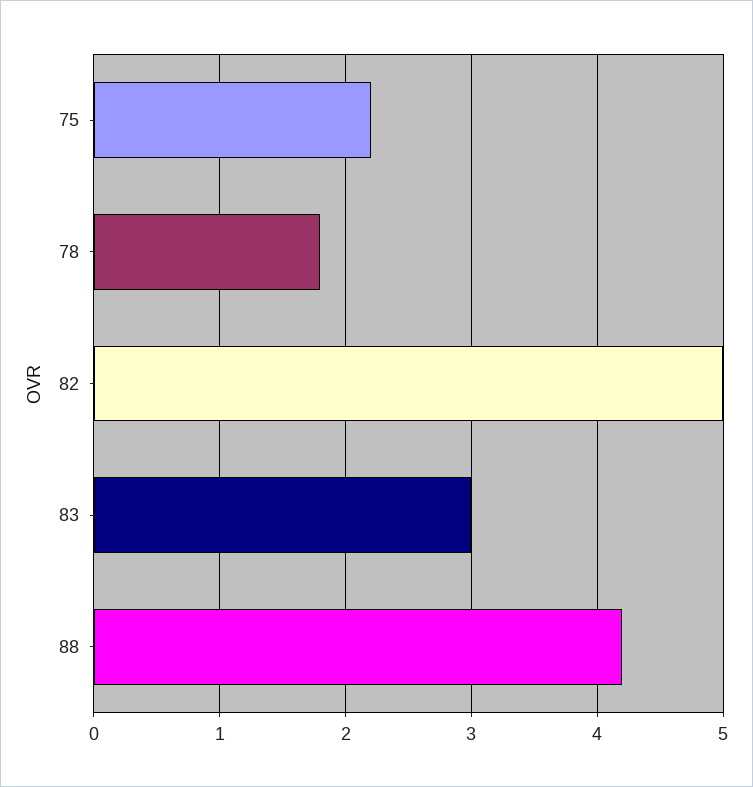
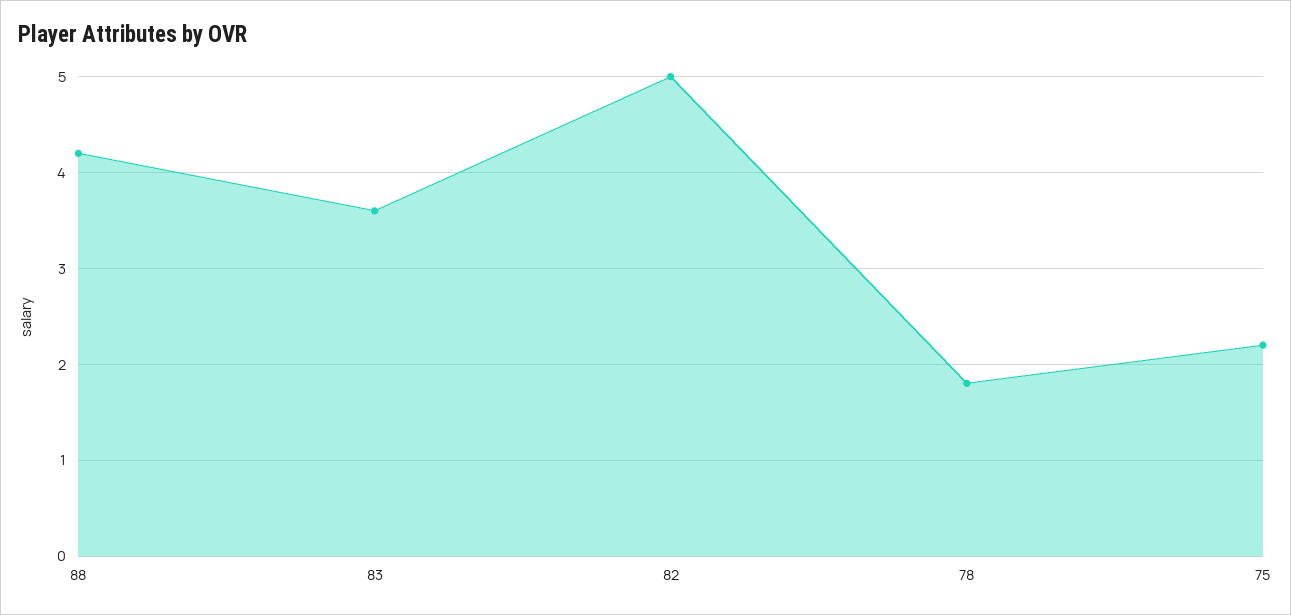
  {
    "75": 2.2,
    "78": 1.8,
    "82": 5,
-   "83": 3,
+   "83": 3.6,
    "88": 4.2
  }

